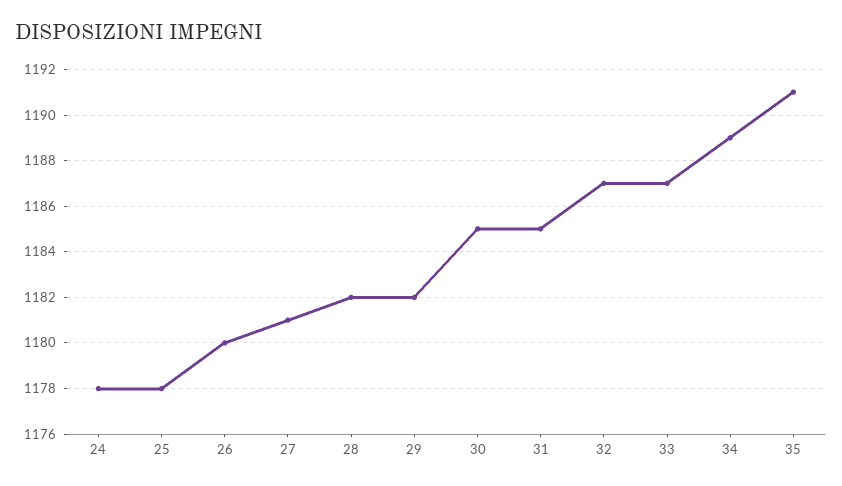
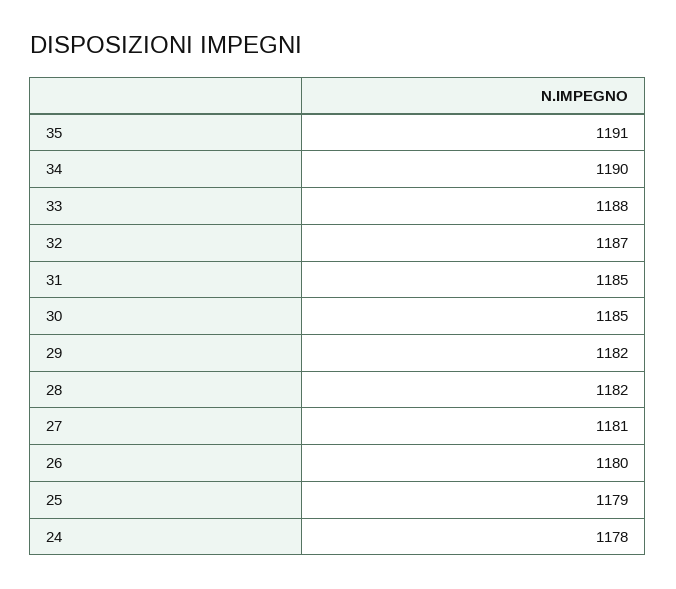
  {
    "24": 1178,
-   "25": 1178,
+   "25": 1179,
    "26": 1180,
    "27": 1181,
    "28": 1182,
    "29": 1182,
    "30": 1185,
    "31": 1185,
    "32": 1187,
-   "33": 1187,
+   "33": 1188,
-   "34": 1189,
+   "34": 1190,
    "35": 1191
  }

